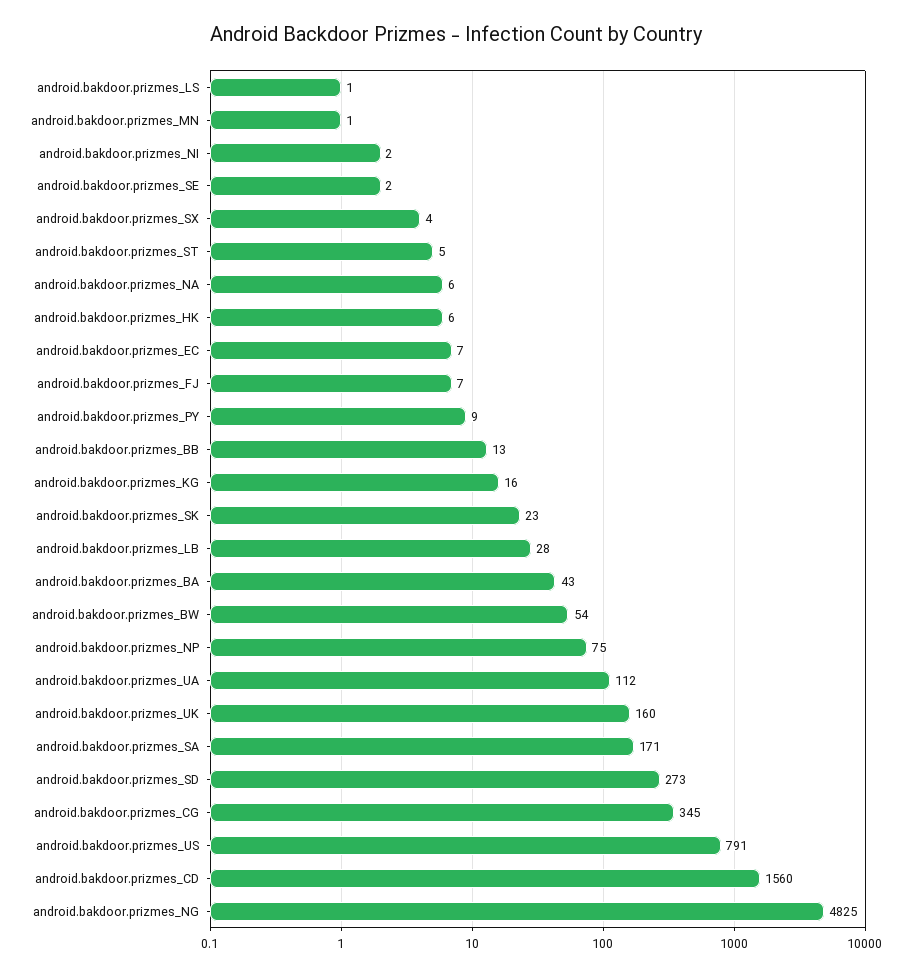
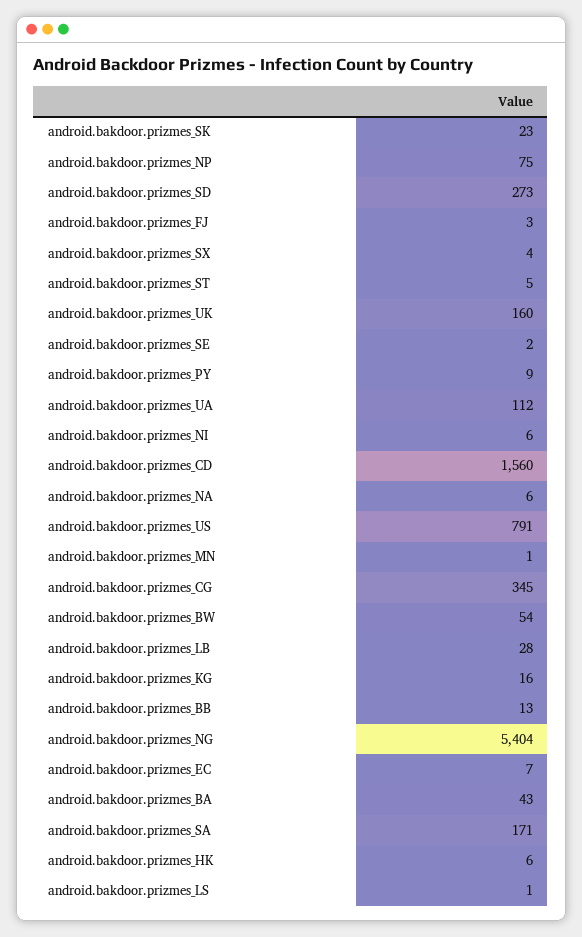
  {
    "android.bakdoor.prizmes_LS": 1,
    "android.bakdoor.prizmes_MN": 1,
-   "android.bakdoor.prizmes_NI": 2,
+   "android.bakdoor.prizmes_NI": 6,
    "android.bakdoor.prizmes_SE": 2,
    "android.bakdoor.prizmes_SX": 4,
    "android.bakdoor.prizmes_ST": 5,
    "android.bakdoor.prizmes_NA": 6,
    "android.bakdoor.prizmes_HK": 6,
    "android.bakdoor.prizmes_EC": 7,
-   "android.bakdoor.prizmes_FJ": 7,
+   "android.bakdoor.prizmes_FJ": 3,
    "android.bakdoor.prizmes_PY": 9,
    "android.bakdoor.prizmes_BB": 13,
    "android.bakdoor.prizmes_KG": 16,
    "android.bakdoor.prizmes_SK": 23,
    "android.bakdoor.prizmes_LB": 28,
    "android.bakdoor.prizmes_BA": 43,
    "android.bakdoor.prizmes_BW": 54,
    "android.bakdoor.prizmes_NP": 75,
    "android.bakdoor.prizmes_UA": 112,
    "android.bakdoor.prizmes_UK": 160,
    "android.bakdoor.prizmes_SA": 171,
    "android.bakdoor.prizmes_SD": 273,
    "android.bakdoor.prizmes_CG": 345,
    "android.bakdoor.prizmes_US": 791,
    "android.bakdoor.prizmes_CD": 1560,
-   "android.bakdoor.prizmes_NG": 4825
+   "android.bakdoor.prizmes_NG": 5404
  }

